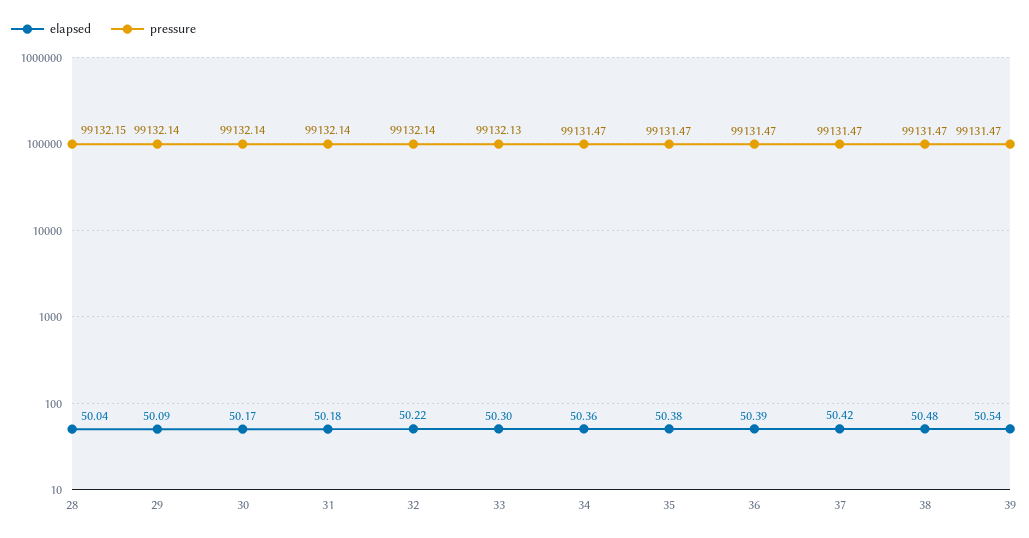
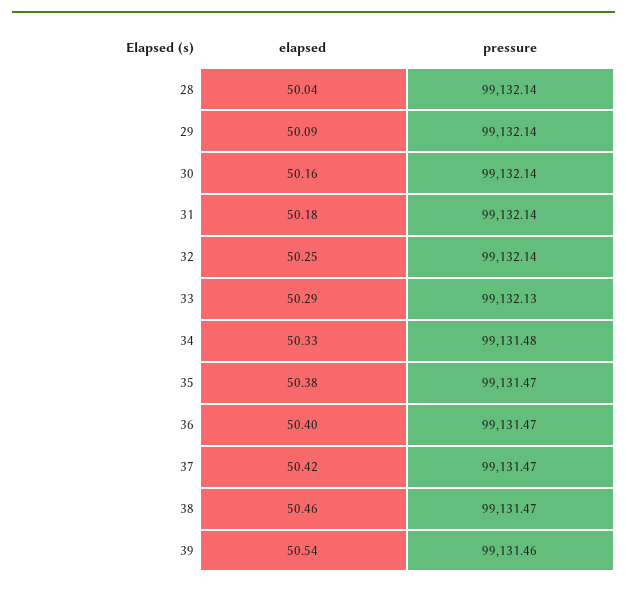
  {
    "elapsed": {
      "28": 50.04,
      "29": 50.09,
-     "30": 50.17,
+     "30": 50.16,
      "31": 50.18,
-     "32": 50.22,
+     "32": 50.25,
-     "33": 50.3,
+     "33": 50.29,
-     "34": 50.36,
+     "34": 50.33,
      "35": 50.38,
-     "36": 50.39,
+     "36": 50.4,
      "37": 50.42,
-     "38": 50.48,
+     "38": 50.46,
      "39": 50.54
    },
    "pressure": {
-     "28": 99132.15,
+     "28": 99132.14,
      "29": 99132.14,
      "30": 99132.14,
      "31": 99132.14,
      "32": 99132.14,
      "33": 99132.13,
-     "34": 99131.47,
+     "34": 99131.48,
      "35": 99131.47,
      "36": 99131.47,
      "37": 99131.47,
      "38": 99131.47,
-     "39": 99131.47
+     "39": 99131.46
    }
  }

